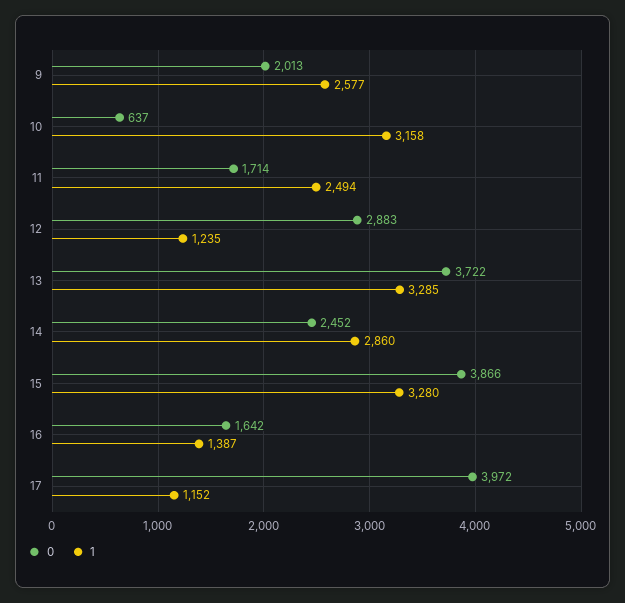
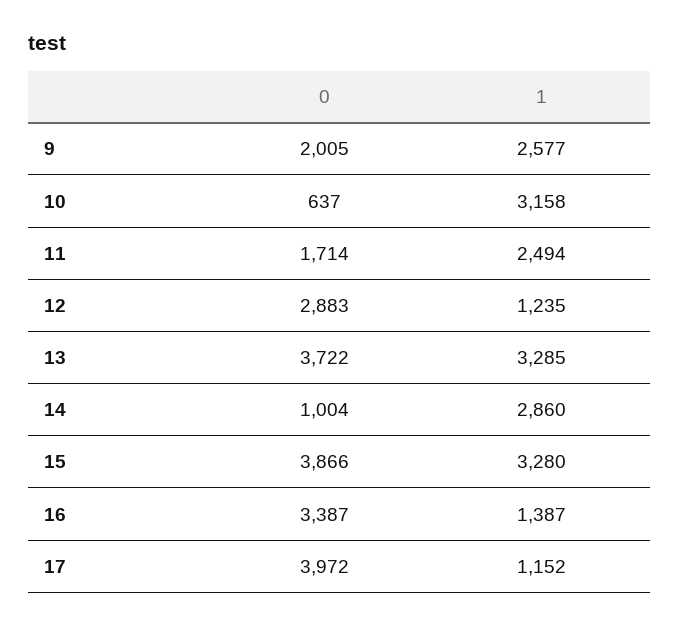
  {
    "0": {
-     "9": 2013,
+     "9": 2005,
      "10": 637,
      "11": 1714,
      "12": 2883,
      "13": 3722,
-     "14": 2452,
+     "14": 1004,
      "15": 3866,
-     "16": 1642,
+     "16": 3387,
      "17": 3972
    },
    "1": {
      "9": 2577,
      "10": 3158,
      "11": 2494,
      "12": 1235,
      "13": 3285,
      "14": 2860,
      "15": 3280,
      "16": 1387,
      "17": 1152
    }
  }

